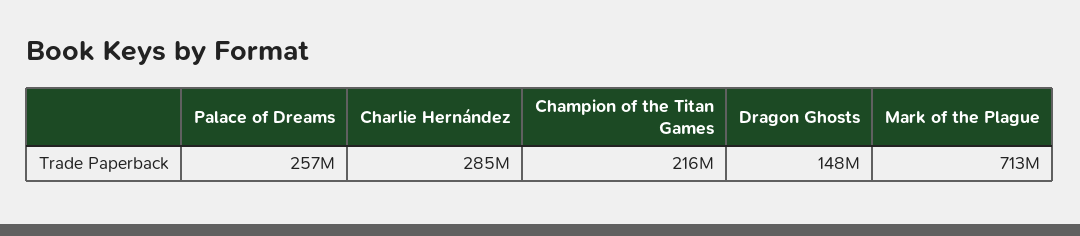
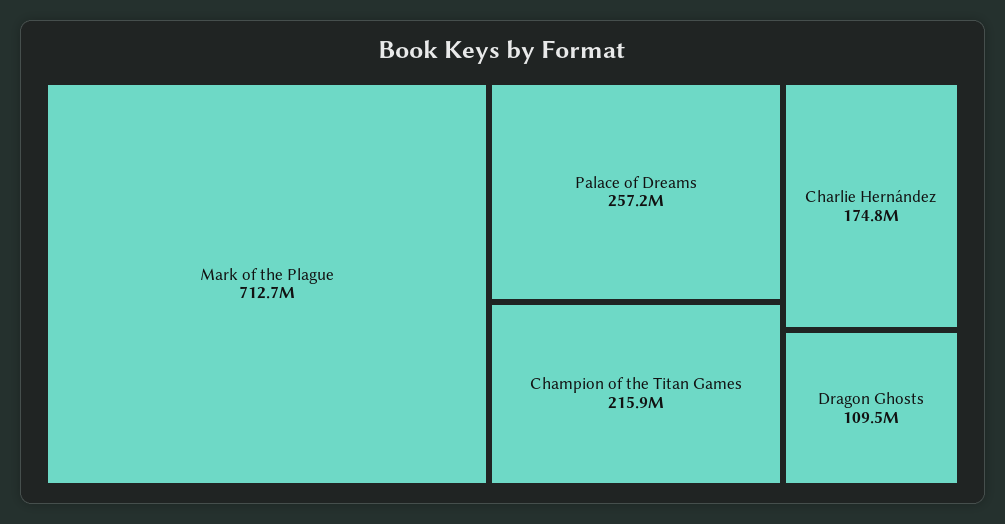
  {
    "Palace of Dreams": 257200000,
-   "Charlie Hernández": 285000000,
+   "Charlie Hernández": 174800000,
    "Champion of the Titan Games": 215900000,
-   "Dragon Ghosts": 148000000,
+   "Dragon Ghosts": 109500000,
    "Mark of the Plague": 712700000
  }

